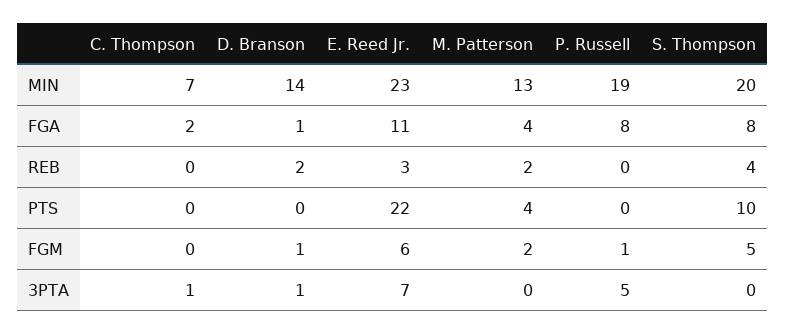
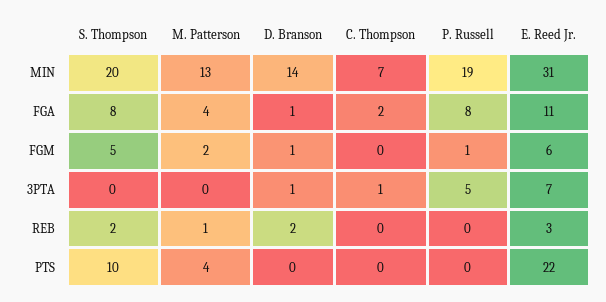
  {
    "C. Thompson": {
      "MIN": 7,
      "FGA": 2,
      "REB": 0,
      "PTS": 0,
      "FGM": 0,
      "3PTA": 1
    },
    "D. Branson": {
      "MIN": 14,
      "FGA": 1,
      "REB": 2,
      "PTS": 0,
      "FGM": 1,
      "3PTA": 1
    },
    "E. Reed Jr.": {
-     "MIN": 23,
+     "MIN": 31,
      "FGA": 11,
      "REB": 3,
      "PTS": 22,
      "FGM": 6,
      "3PTA": 7
    },
    "M. Patterson": {
      "MIN": 13,
      "FGA": 4,
-     "REB": 2,
+     "REB": 1,
      "PTS": 4,
      "FGM": 2,
      "3PTA": 0
    },
    "P. Russell": {
      "MIN": 19,
      "FGA": 8,
      "REB": 0,
      "PTS": 0,
      "FGM": 1,
      "3PTA": 5
    },
    "S. Thompson": {
      "MIN": 20,
      "FGA": 8,
-     "REB": 4,
+     "REB": 2,
      "PTS": 10,
      "FGM": 5,
      "3PTA": 0
    }
  }

